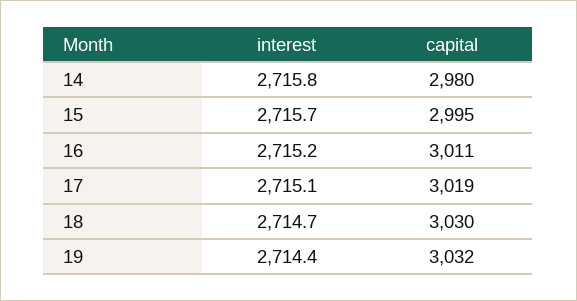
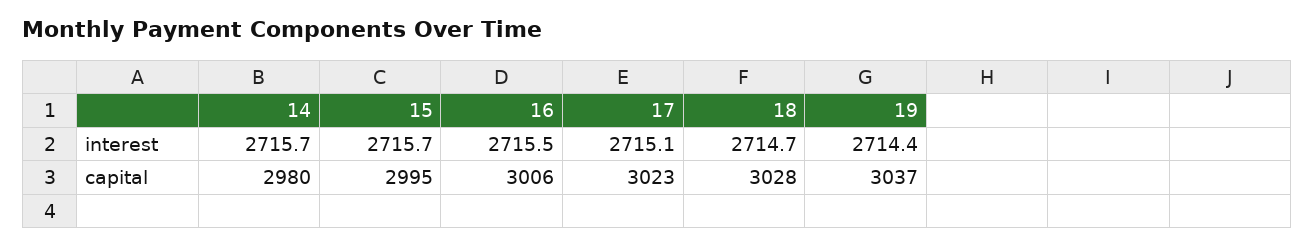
  {
    "interest": {
-     "14": 2715.8,
+     "14": 2715.7,
      "15": 2715.7,
-     "16": 2715.2,
+     "16": 2715.5,
      "17": 2715.1,
      "18": 2714.7,
      "19": 2714.4
    },
    "capital": {
      "14": 2980,
      "15": 2995,
-     "16": 3011,
+     "16": 3006,
-     "17": 3019,
+     "17": 3023,
-     "18": 3030,
+     "18": 3028,
-     "19": 3032
+     "19": 3037
    }
  }

